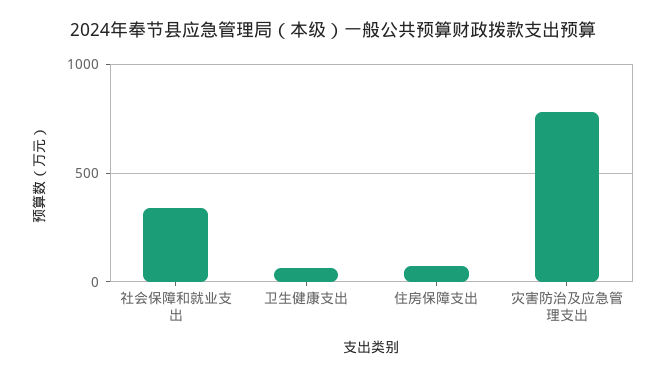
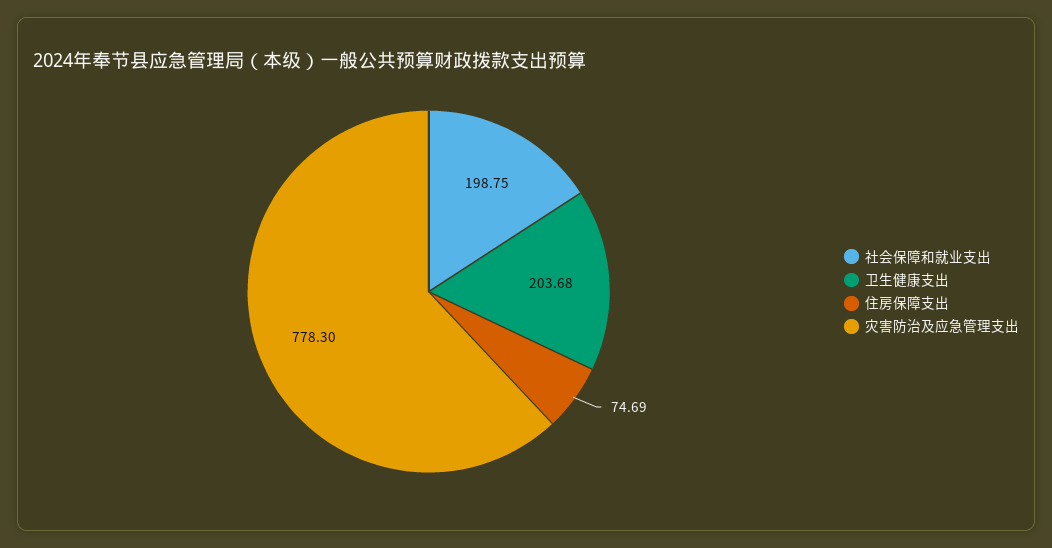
  {
-   "社会保障和就业支出": 350,
+   "社会保障和就业支出": 198.75,
-   "卫生健康支出": 50,
+   "卫生健康支出": 203.68,
    "住房保障支出": 74.69,
    "灾害防治及应急管理支出": 778.3
  }

